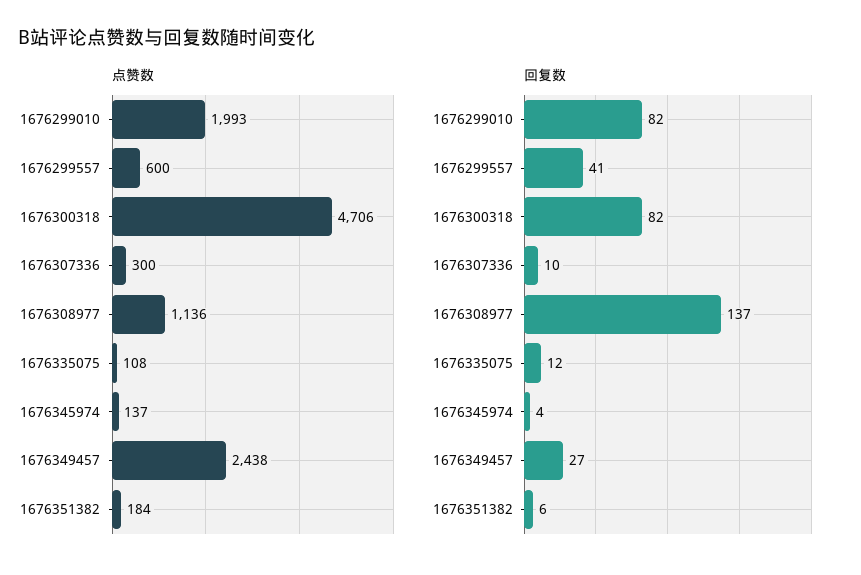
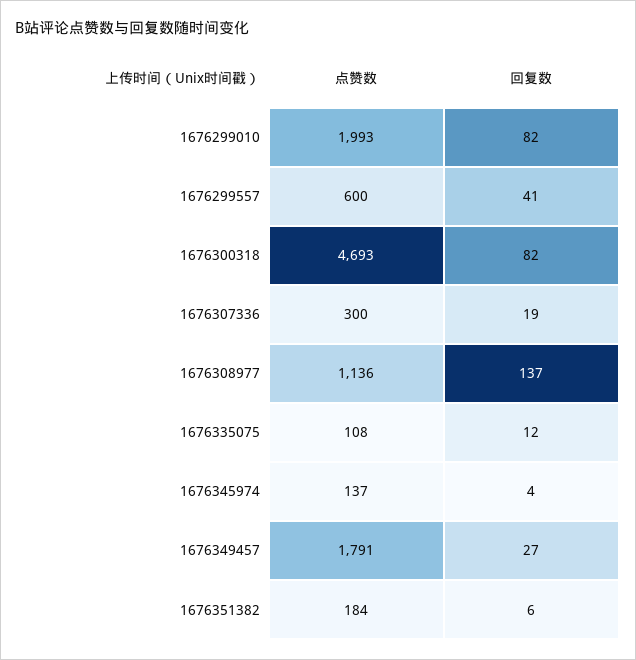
  {
    "点赞数": {
      "1676299010": 1993,
      "1676299557": 600,
-     "1676300318": 4706,
+     "1676300318": 4693,
      "1676307336": 300,
      "1676308977": 1136,
      "1676335075": 108,
      "1676345974": 137,
-     "1676349457": 2438,
+     "1676349457": 1791,
      "1676351382": 184
    },
    "回复数": {
      "1676299010": 82,
      "1676299557": 41,
      "1676300318": 82,
-     "1676307336": 10,
+     "1676307336": 19,
      "1676308977": 137,
      "1676335075": 12,
      "1676345974": 4,
      "1676349457": 27,
      "1676351382": 6
    }
  }

